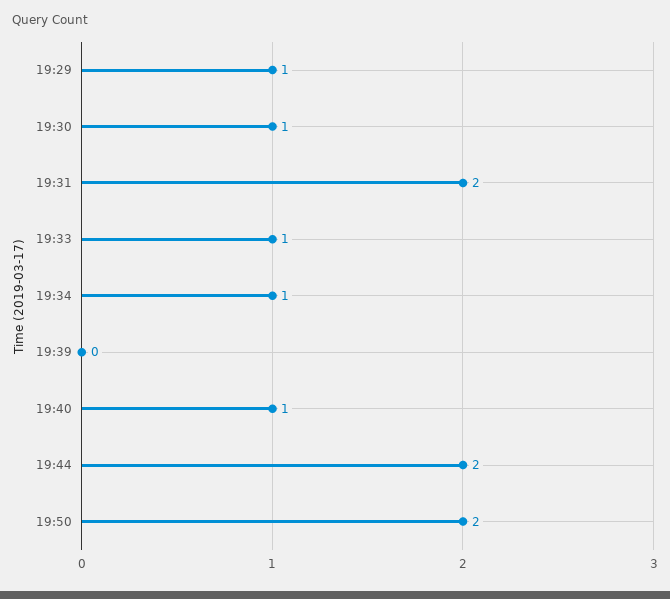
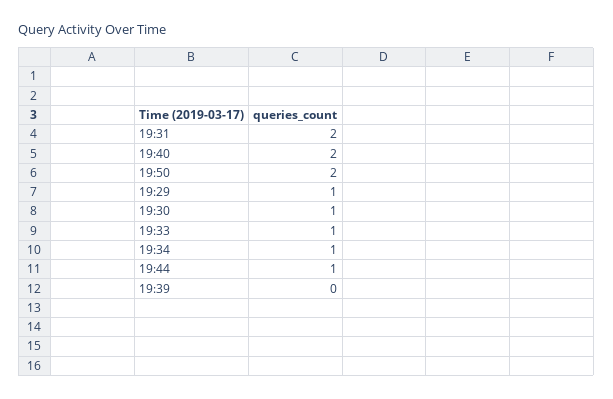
  {
    "19:29": 1,
    "19:30": 1,
    "19:31": 2,
    "19:33": 1,
    "19:34": 1,
    "19:39": 0,
-   "19:40": 1,
+   "19:40": 2,
-   "19:44": 2,
+   "19:44": 1,
    "19:50": 2
  }

